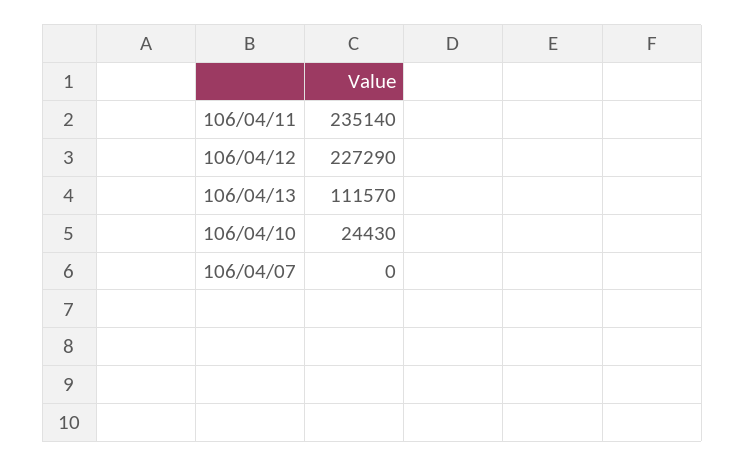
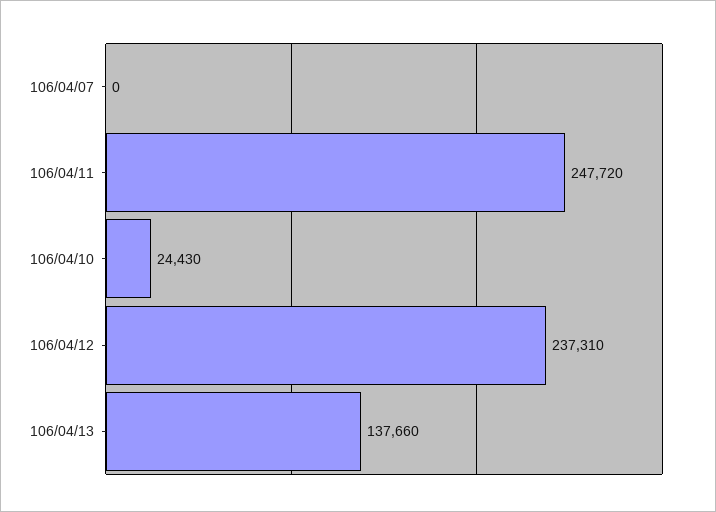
  {
-   "106/04/11": 235140,
+   "106/04/11": 247720,
-   "106/04/12": 227290,
+   "106/04/12": 237310,
-   "106/04/13": 111570,
+   "106/04/13": 137660,
    "106/04/10": 24430,
    "106/04/07": 0
  }

